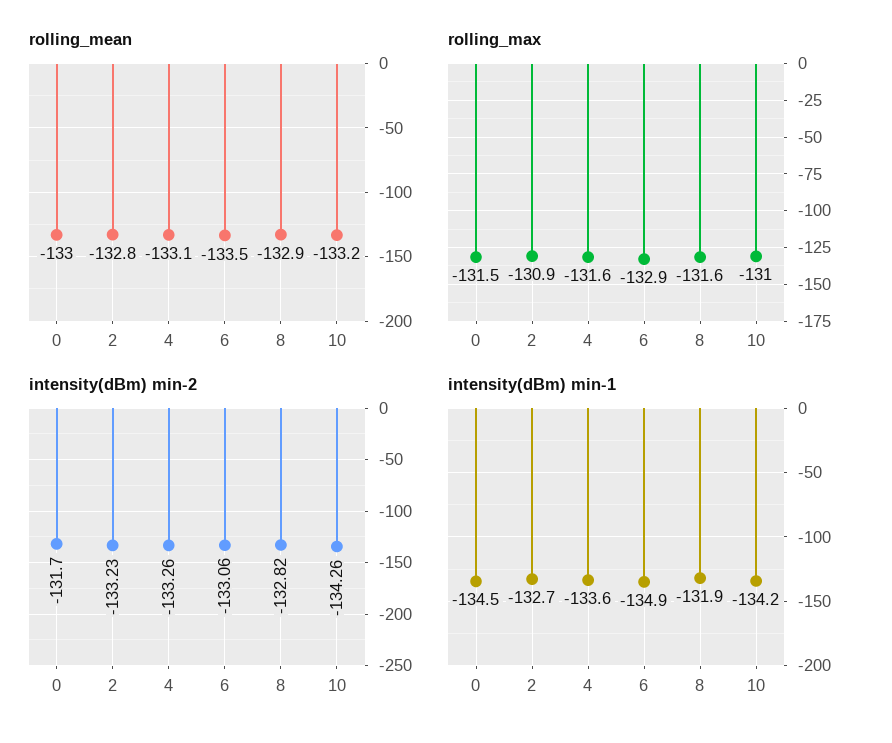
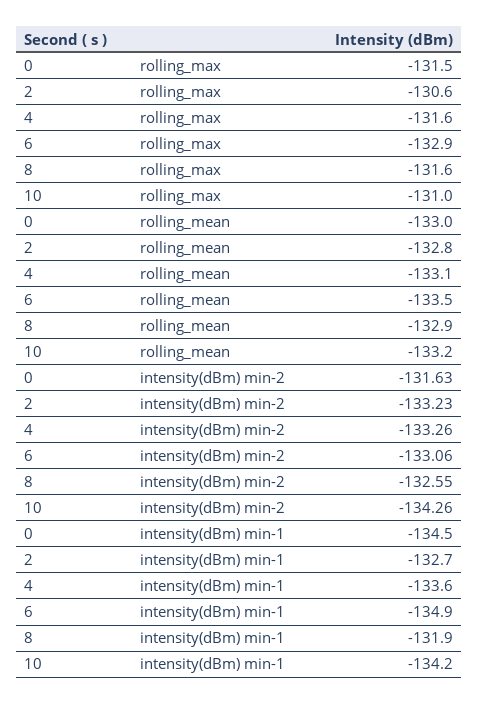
  {
    "rolling_mean": {
      "0": -133,
      "2": -132.8,
      "4": -133.1,
      "6": -133.5,
      "8": -132.9,
      "10": -133.2
    },
    "rolling_max": {
      "0": -131.5,
-     "2": -130.9,
+     "2": -130.6,
      "4": -131.6,
      "6": -132.9,
      "8": -131.6,
      "10": -131
    },
    "intensity(dBm) min-2": {
-     "0": -131.7,
+     "0": -131.63,
      "2": -133.23,
      "4": -133.26,
      "6": -133.06,
-     "8": -132.82,
+     "8": -132.55,
      "10": -134.26
    },
    "intensity(dBm) min-1": {
      "0": -134.5,
      "2": -132.7,
      "4": -133.6,
      "6": -134.9,
      "8": -131.9,
      "10": -134.2
    }
  }

